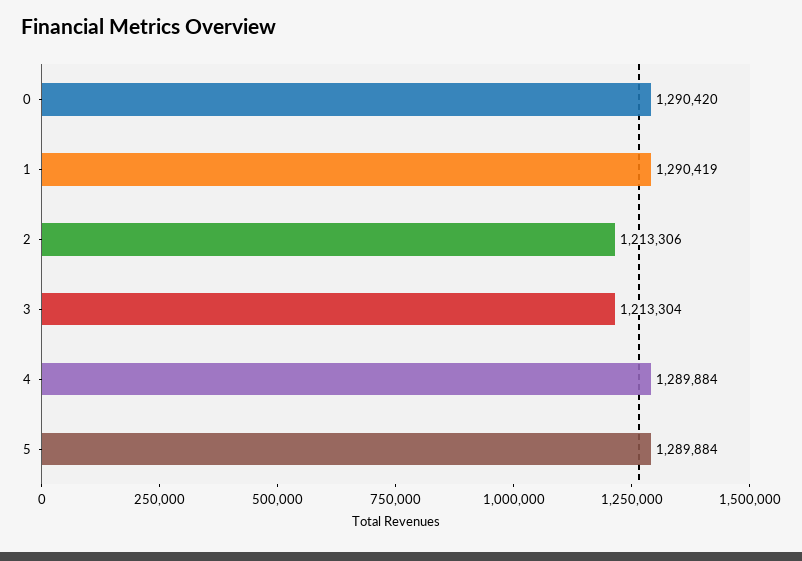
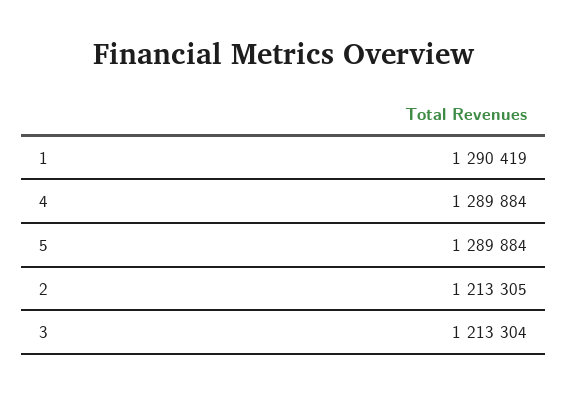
  {
-   "0": 1290420,
    "1": 1290419,
-   "2": 1213306,
+   "2": 1213305,
    "3": 1213304,
    "4": 1289884,
    "5": 1289884
  }

